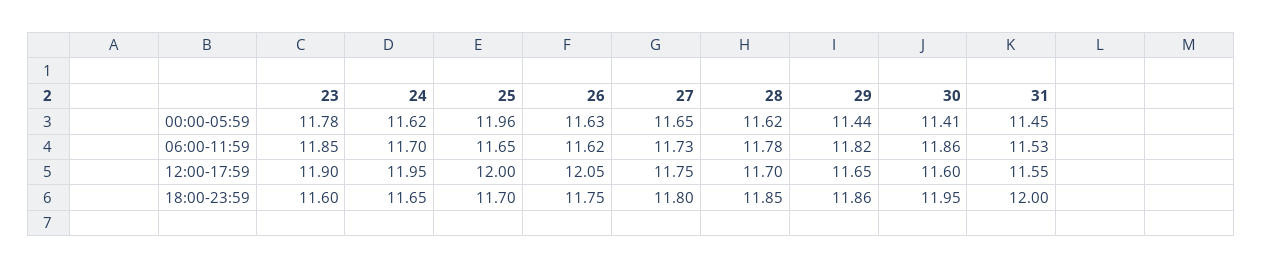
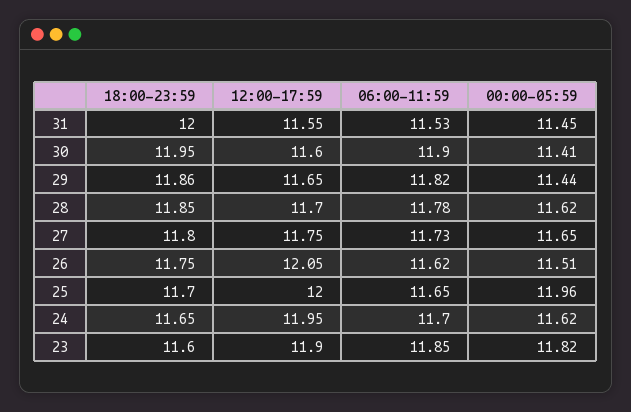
  {
    "23": {
-     "00:00-05:59": 11.78,
+     "00:00-05:59": 11.82,
      "06:00-11:59": 11.85,
      "12:00-17:59": 11.9,
      "18:00-23:59": 11.6
    },
    "24": {
      "00:00-05:59": 11.62,
      "06:00-11:59": 11.7,
      "12:00-17:59": 11.95,
      "18:00-23:59": 11.65
    },
    "25": {
      "00:00-05:59": 11.96,
      "06:00-11:59": 11.65,
      "12:00-17:59": 12,
      "18:00-23:59": 11.7
    },
    "26": {
-     "00:00-05:59": 11.63,
+     "00:00-05:59": 11.51,
      "06:00-11:59": 11.62,
      "12:00-17:59": 12.05,
      "18:00-23:59": 11.75
    },
    "27": {
      "00:00-05:59": 11.65,
      "06:00-11:59": 11.73,
      "12:00-17:59": 11.75,
      "18:00-23:59": 11.8
    },
    "28": {
      "00:00-05:59": 11.62,
      "06:00-11:59": 11.78,
      "12:00-17:59": 11.7,
      "18:00-23:59": 11.85
    },
    "29": {
      "00:00-05:59": 11.44,
      "06:00-11:59": 11.82,
      "12:00-17:59": 11.65,
      "18:00-23:59": 11.86
    },
    "30": {
      "00:00-05:59": 11.41,
-     "06:00-11:59": 11.86,
+     "06:00-11:59": 11.9,
      "12:00-17:59": 11.6,
      "18:00-23:59": 11.95
    },
    "31": {
      "00:00-05:59": 11.45,
      "06:00-11:59": 11.53,
      "12:00-17:59": 11.55,
      "18:00-23:59": 12
    }
  }

